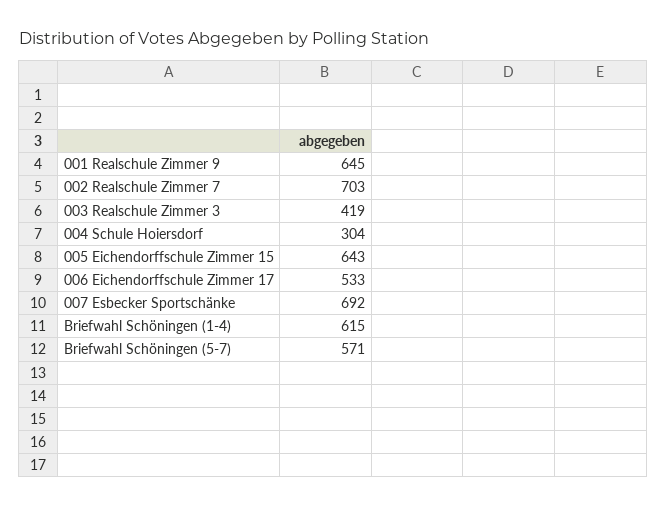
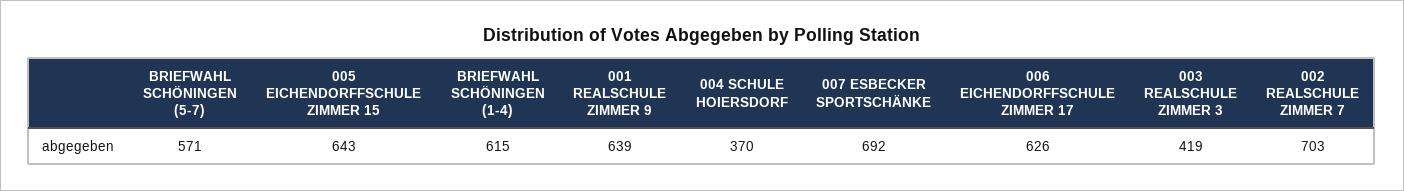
  {
-   "001 Realschule Zimmer 9": 645,
+   "001 Realschule Zimmer 9": 639,
    "002 Realschule Zimmer 7": 703,
    "003 Realschule Zimmer 3": 419,
-   "004 Schule Hoiersdorf": 304,
+   "004 Schule Hoiersdorf": 370,
    "005 Eichendorffschule Zimmer 15": 643,
-   "006 Eichendorffschule Zimmer 17": 533,
+   "006 Eichendorffschule Zimmer 17": 626,
    "007 Esbecker Sportschänke": 692,
    "Briefwahl Schöningen (1-4)": 615,
    "Briefwahl Schöningen (5-7)": 571
  }

